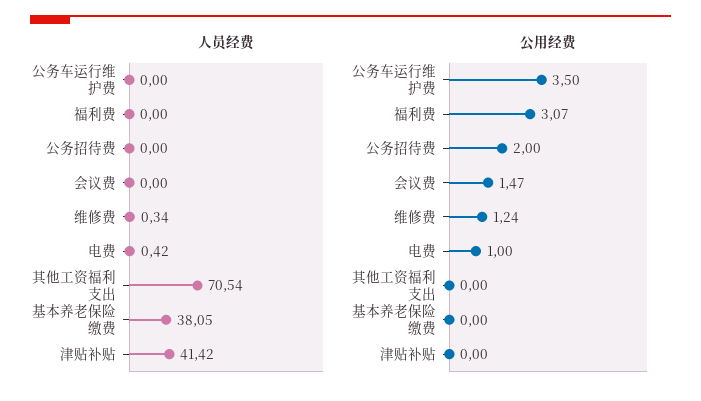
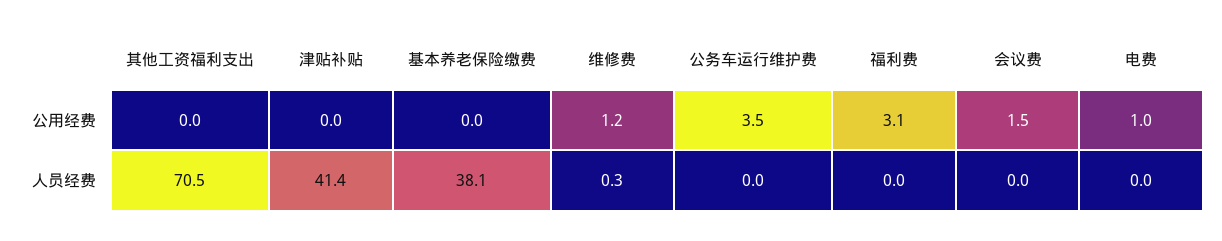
  {
    "人员经费": {
      "公务车运行维护费": 0,
      "福利费": 0,
-     "公务招待费": 0,
      "会议费": 0,
      "维修费": 0.34,
-     "电费": 0.42,
+     "电费": 0,
      "其他工资福利支出": 70.54,
      "基本养老保险缴费": 38.05,
      "津贴补贴": 41.42
    },
    "公用经费": {
      "公务车运行维护费": 3.5,
      "福利费": 3.07,
-     "公务招待费": 2,
      "会议费": 1.47,
      "维修费": 1.24,
      "电费": 1,
      "其他工资福利支出": 0,
      "基本养老保险缴费": 0,
      "津贴补贴": 0
    }
  }

